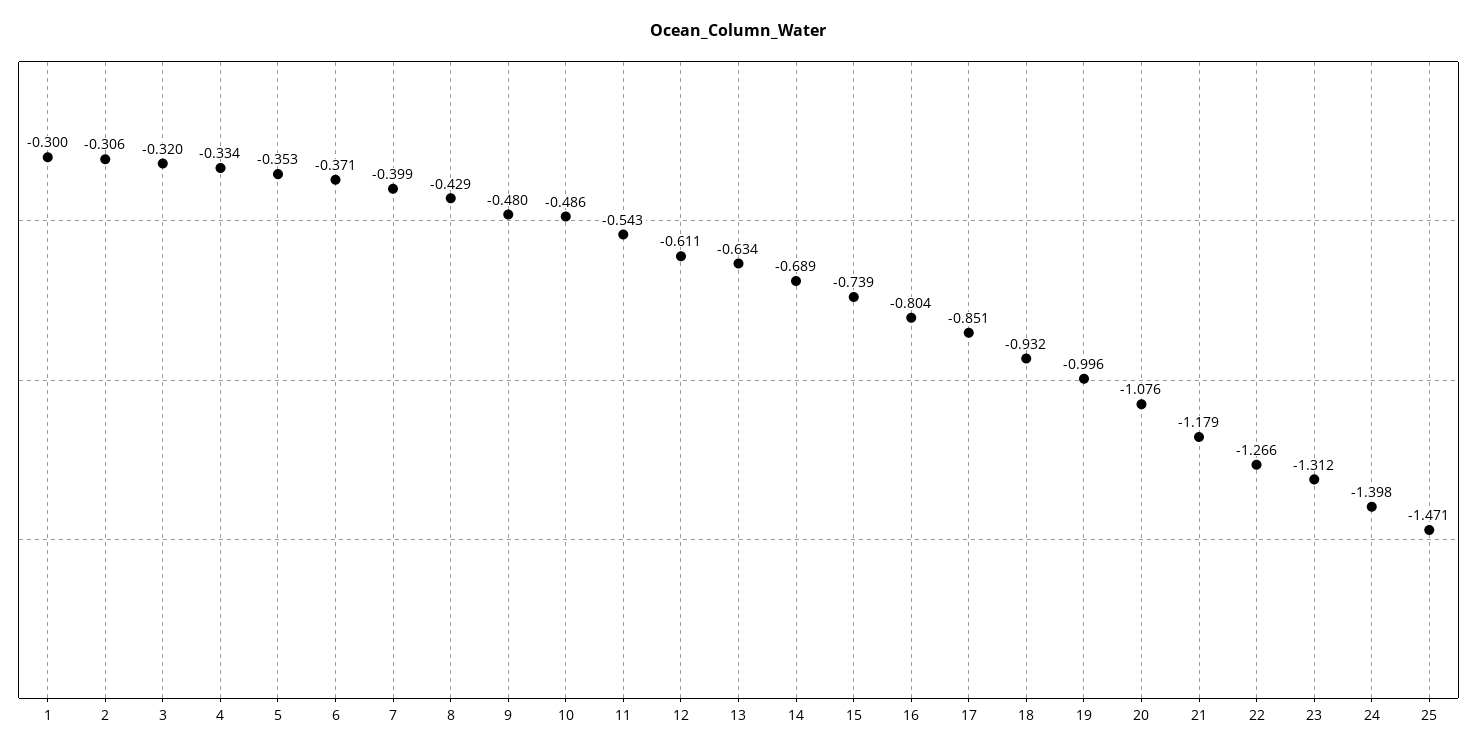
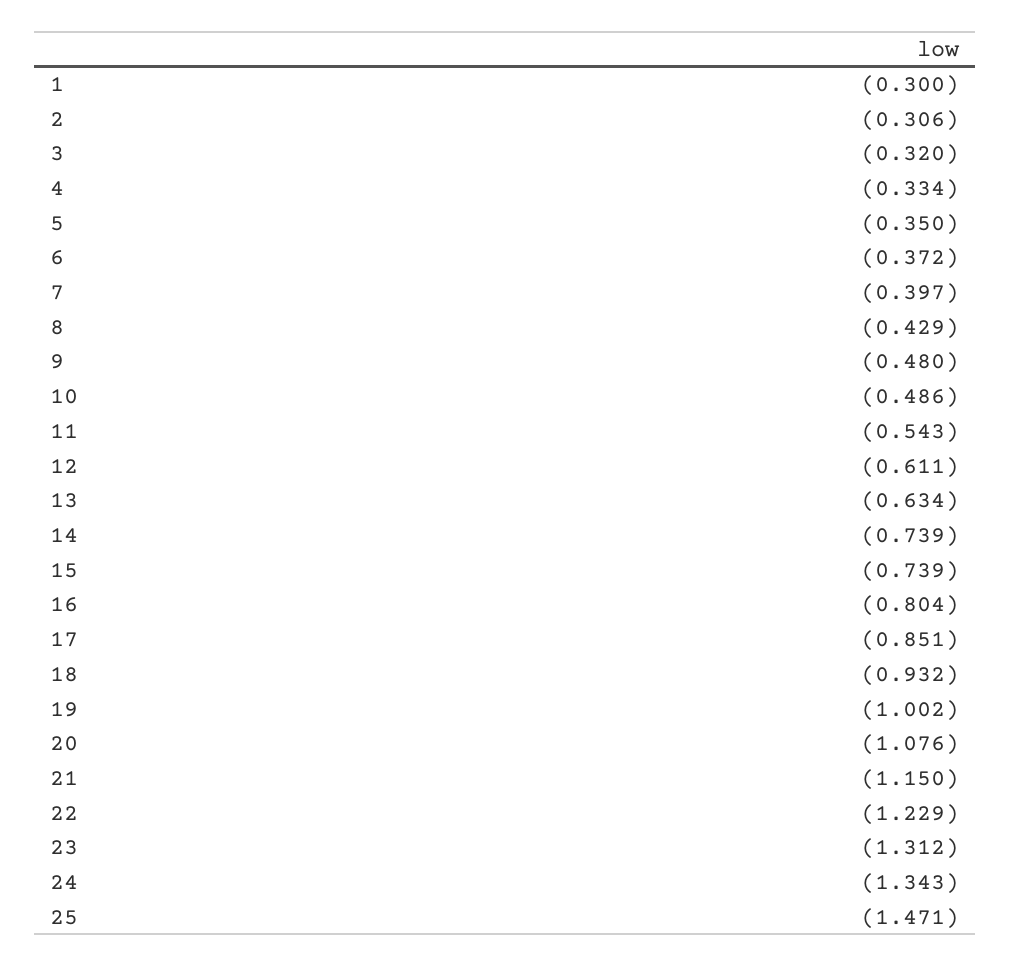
  {
    "1": -0.3,
    "2": -0.306,
    "3": -0.32,
    "4": -0.334,
-   "5": -0.353,
+   "5": -0.35,
-   "6": -0.371,
+   "6": -0.372,
-   "7": -0.399,
+   "7": -0.397,
    "8": -0.429,
    "9": -0.48,
    "10": -0.486,
    "11": -0.543,
    "12": -0.611,
    "13": -0.634,
-   "14": -0.689,
+   "14": -0.739,
    "15": -0.739,
    "16": -0.804,
    "17": -0.851,
    "18": -0.932,
-   "19": -0.996,
+   "19": -1.002,
    "20": -1.076,
-   "21": -1.179,
+   "21": -1.15,
-   "22": -1.266,
+   "22": -1.229,
    "23": -1.312,
-   "24": -1.398,
+   "24": -1.343,
    "25": -1.471
  }

